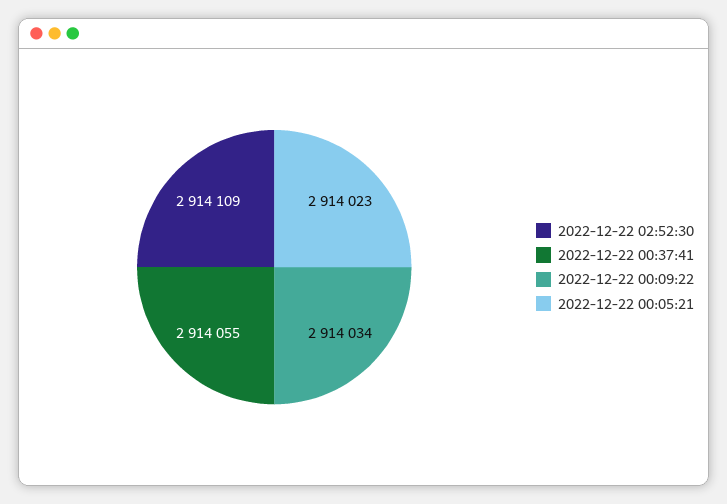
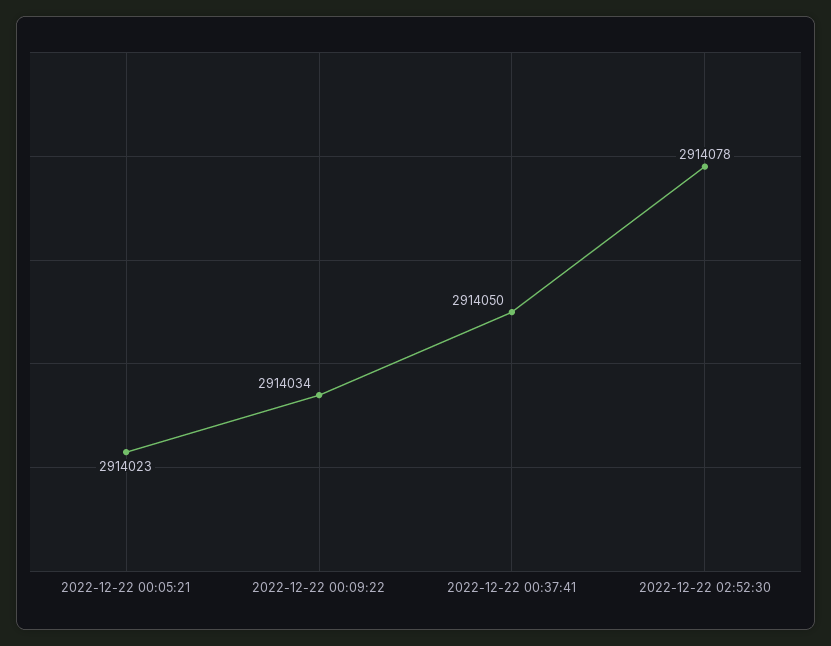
  {
-   "2022-12-22 02:52:30": 2914109,
+   "2022-12-22 02:52:30": 2914078,
-   "2022-12-22 00:37:41": 2914055,
+   "2022-12-22 00:37:41": 2914050,
    "2022-12-22 00:09:22": 2914034,
    "2022-12-22 00:05:21": 2914023
  }

